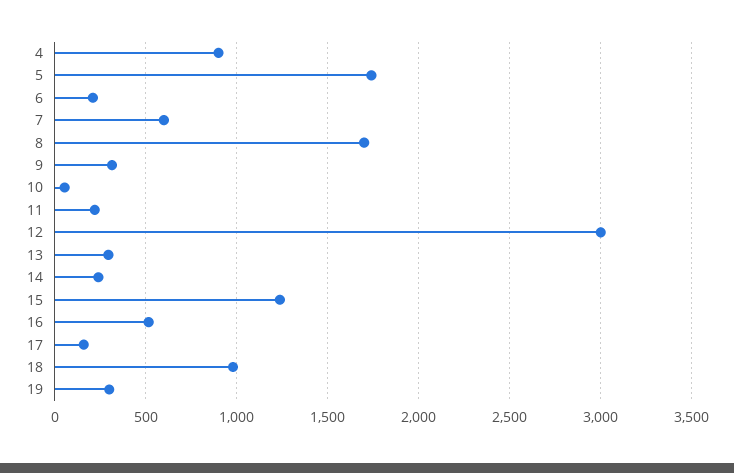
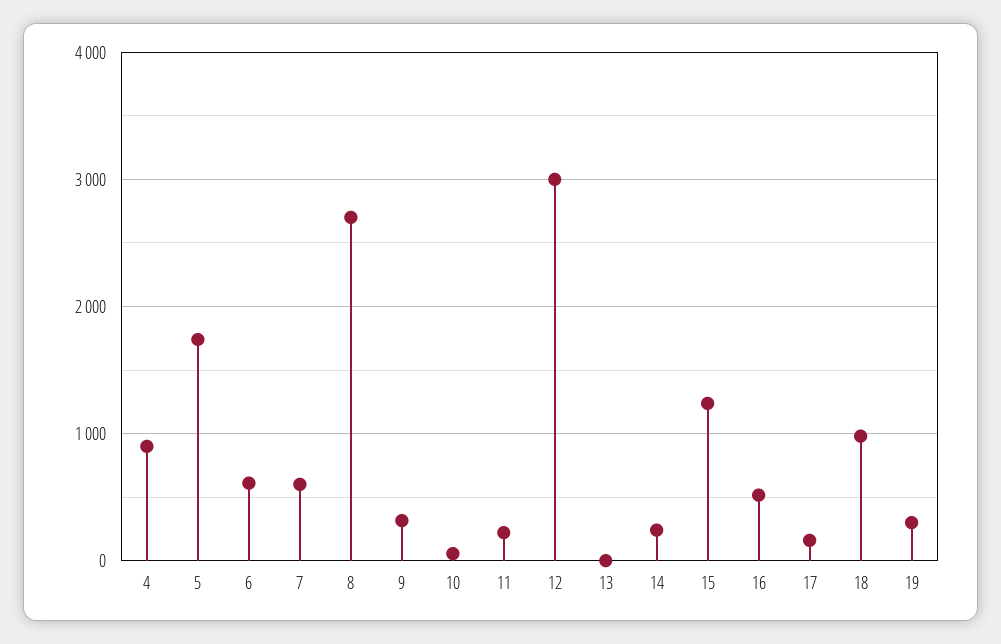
  {
    "4": 900,
    "5": 1750,
-   "6": 200,
+   "6": 600,
    "7": 600,
-   "8": 1700,
+   "8": 2700,
    "9": 300,
    "10": 50,
    "11": 200,
    "12": 3000,
-   "13": 300,
+   "13": 0,
    "14": 250,
    "15": 1250,
    "16": 500,
    "17": 150,
    "18": 1000,
    "19": 300
  }

